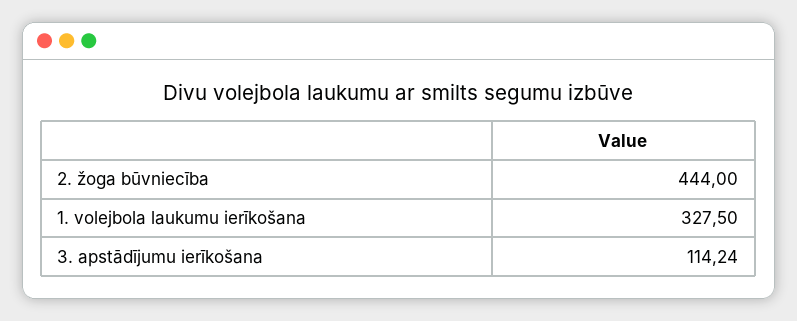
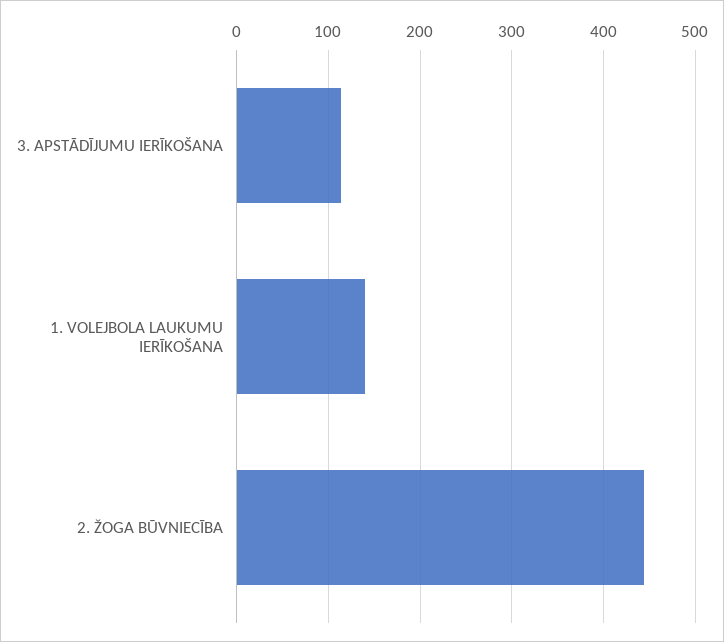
  {
    "2. žoga būvniecība": 444,
-   "1. volejbola laukumu ierīkošana": 327.5,
+   "1. volejbola laukumu ierīkošana": 140,
    "3. apstādījumu ierīkošana": 114.24
  }

